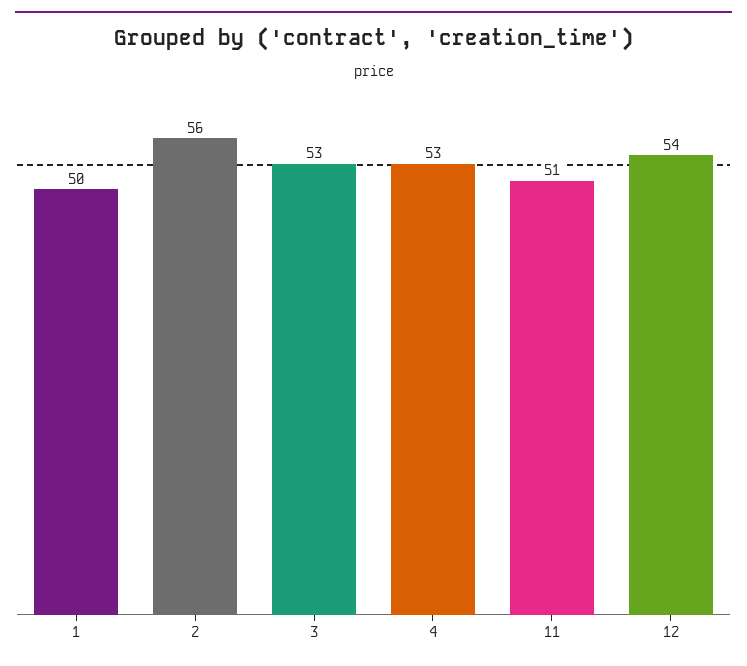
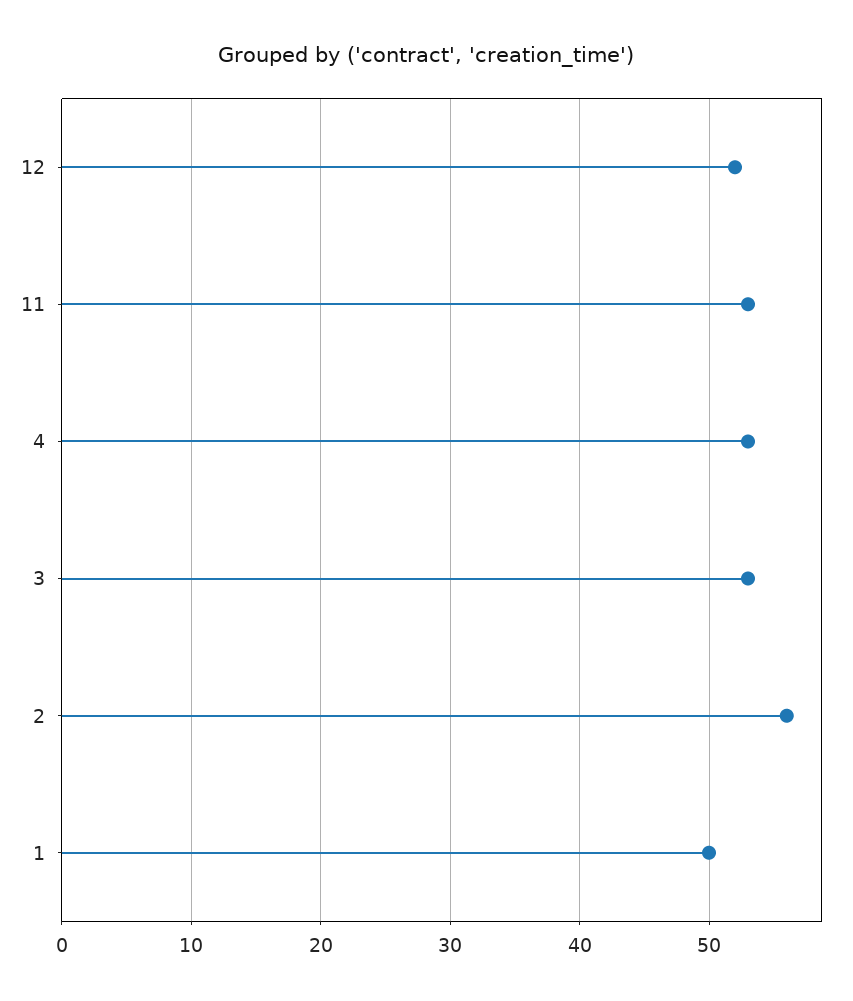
  {
    "1": 50,
    "2": 56,
    "3": 53,
    "4": 53,
-   "11": 51,
+   "11": 53,
-   "12": 54
+   "12": 52
  }

